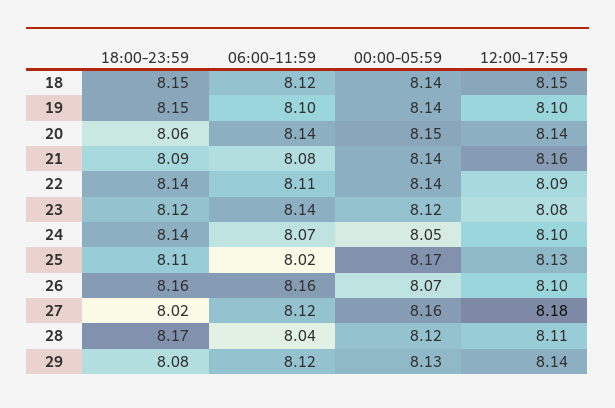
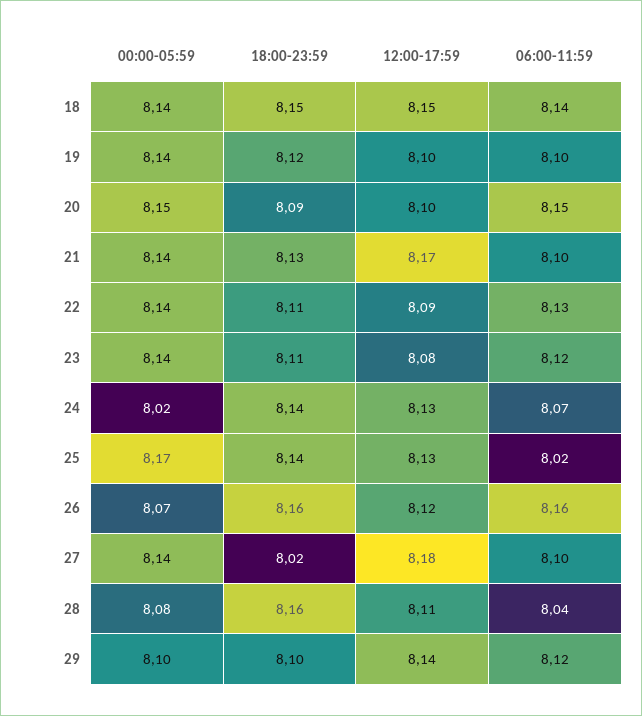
  {
    "18:00-23:59": {
      "18": 8.15,
-     "19": 8.15,
+     "19": 8.12,
-     "20": 8.06,
+     "20": 8.09,
-     "21": 8.09,
+     "21": 8.13,
-     "22": 8.14,
+     "22": 8.11,
-     "23": 8.12,
+     "23": 8.11,
      "24": 8.14,
-     "25": 8.11,
+     "25": 8.14,
      "26": 8.16,
      "27": 8.02,
-     "28": 8.17,
+     "28": 8.16,
-     "29": 8.08
+     "29": 8.1
    },
    "06:00-11:59": {
-     "18": 8.12,
+     "18": 8.14,
      "19": 8.1,
-     "20": 8.14,
+     "20": 8.15,
-     "21": 8.08,
+     "21": 8.1,
-     "22": 8.11,
+     "22": 8.13,
-     "23": 8.14,
+     "23": 8.12,
      "24": 8.07,
      "25": 8.02,
      "26": 8.16,
-     "27": 8.12,
+     "27": 8.1,
      "28": 8.04,
      "29": 8.12
    },
    "00:00-05:59": {
      "18": 8.14,
      "19": 8.14,
      "20": 8.15,
      "21": 8.14,
      "22": 8.14,
-     "23": 8.12,
+     "23": 8.14,
-     "24": 8.05,
+     "24": 8.02,
      "25": 8.17,
      "26": 8.07,
-     "27": 8.16,
+     "27": 8.14,
-     "28": 8.12,
+     "28": 8.08,
-     "29": 8.13
+     "29": 8.1
    },
    "12:00-17:59": {
      "18": 8.15,
      "19": 8.1,
-     "20": 8.14,
+     "20": 8.1,
-     "21": 8.16,
+     "21": 8.17,
      "22": 8.09,
      "23": 8.08,
-     "24": 8.1,
+     "24": 8.13,
      "25": 8.13,
-     "26": 8.1,
+     "26": 8.12,
      "27": 8.18,
      "28": 8.11,
      "29": 8.14
    }
  }

